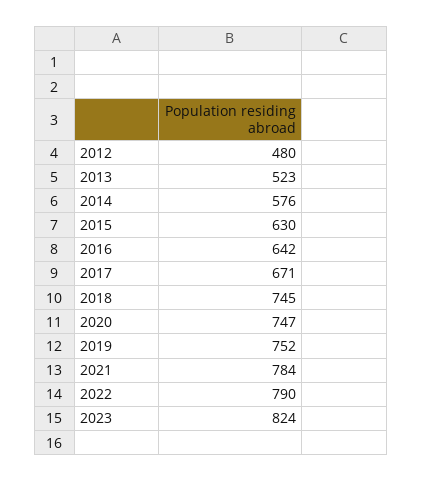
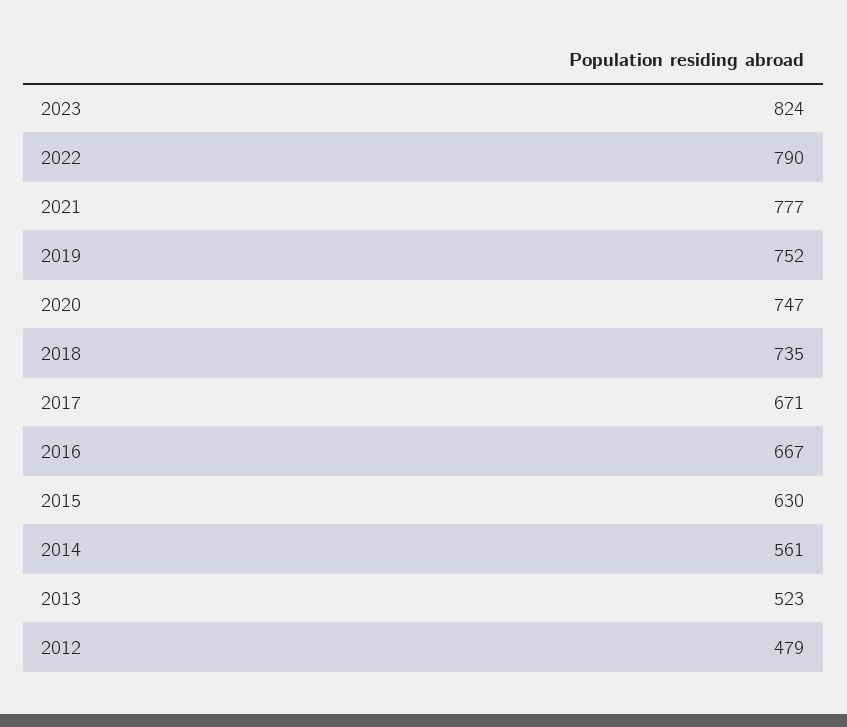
  {
-   "2012": 480,
+   "2012": 479,
    "2013": 523,
-   "2014": 576,
+   "2014": 561,
    "2015": 630,
-   "2016": 642,
+   "2016": 667,
    "2017": 671,
-   "2018": 745,
+   "2018": 735,
    "2020": 747,
    "2019": 752,
-   "2021": 784,
+   "2021": 777,
    "2022": 790,
    "2023": 824
  }

